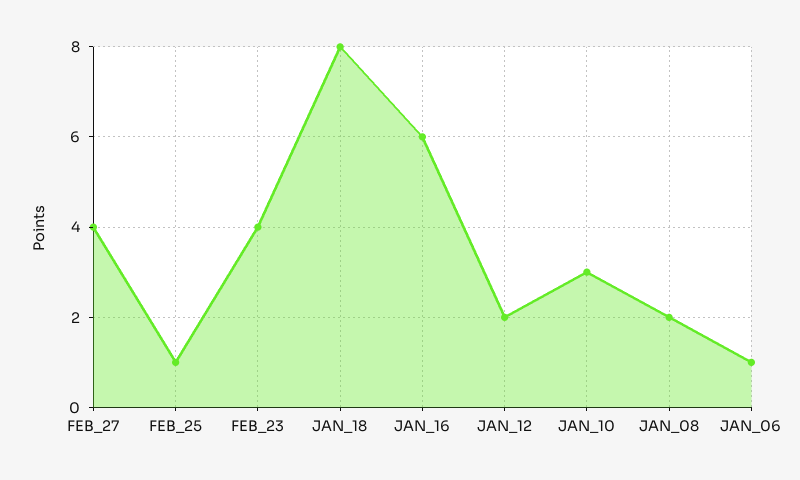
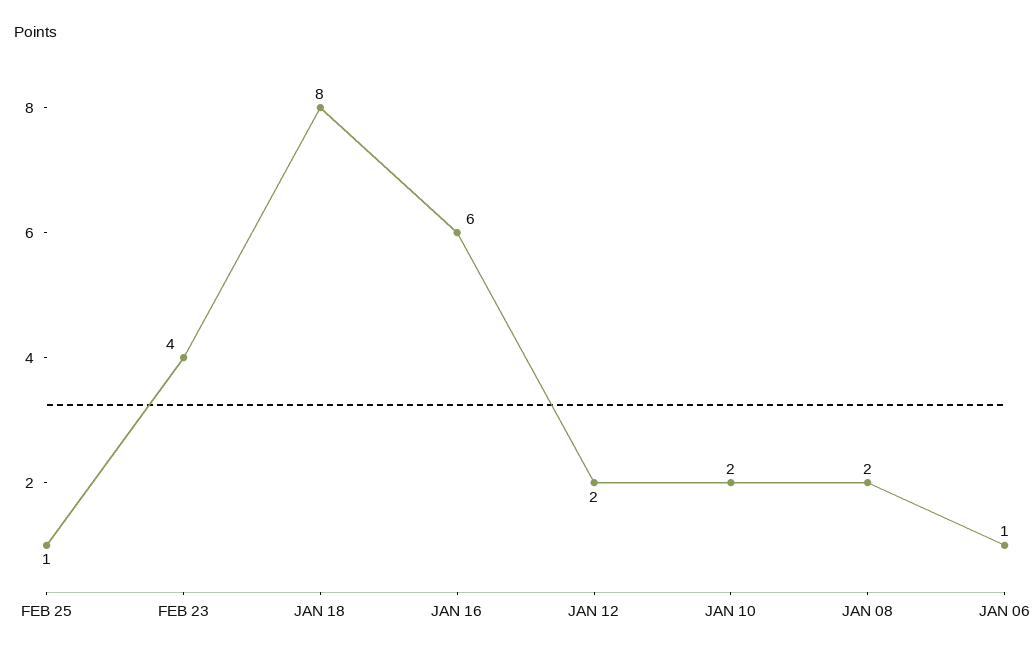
  {
-   "FEB_27": 4,
    "FEB_25": 1,
    "FEB_23": 4,
    "JAN_18": 8,
    "JAN_16": 6,
    "JAN_12": 2,
-   "JAN_10": 3,
+   "JAN_10": 2,
    "JAN_08": 2,
    "JAN_06": 1
  }

